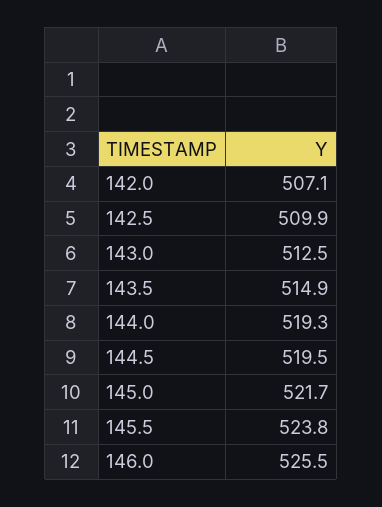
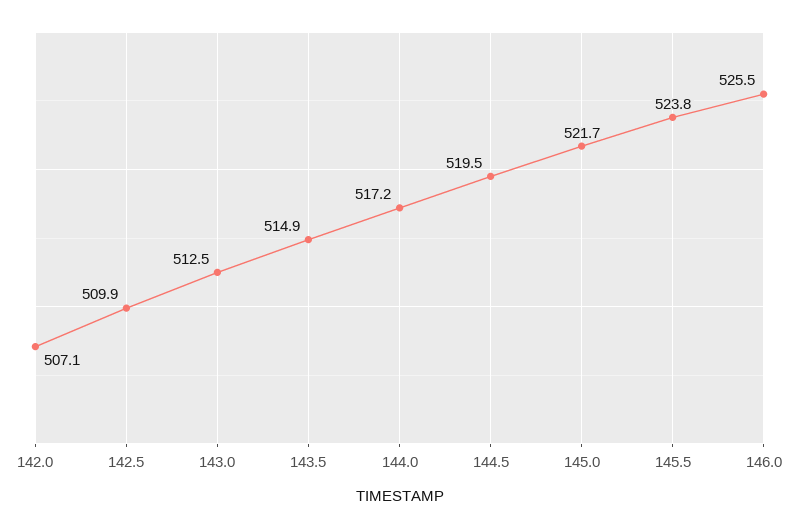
  {
    "142.0": 507.1,
    "142.5": 509.9,
    "143.0": 512.5,
    "143.5": 514.9,
-   "144.0": 519.3,
+   "144.0": 517.2,
    "144.5": 519.5,
    "145.0": 521.7,
    "145.5": 523.8,
    "146.0": 525.5
  }

